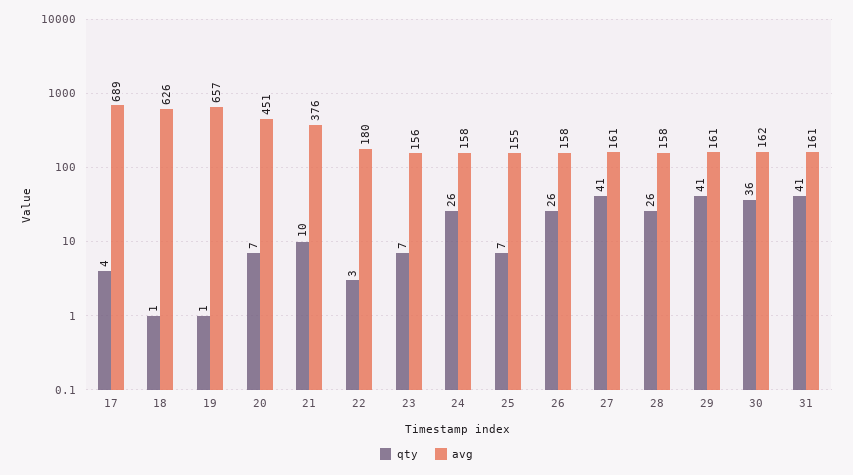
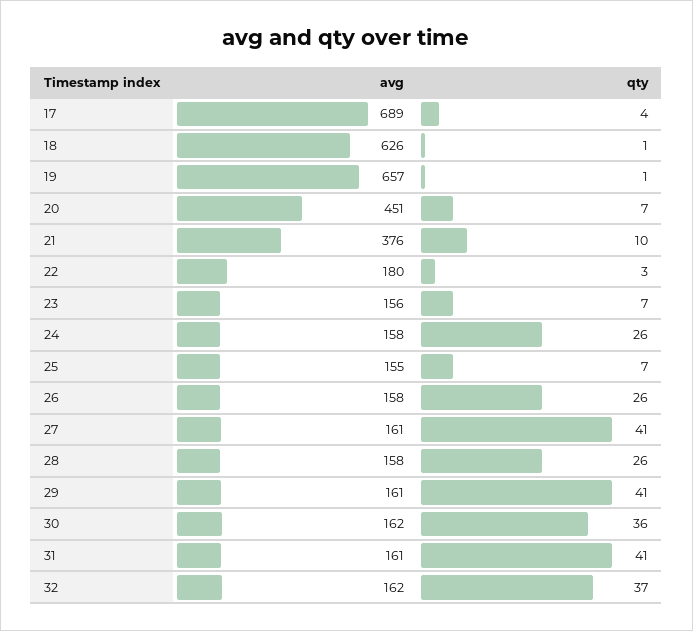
  {
    "qty": {
      "17": 4,
      "18": 1,
      "19": 1,
      "20": 7,
      "21": 10,
      "22": 3,
      "23": 7,
      "24": 26,
      "25": 7,
      "26": 26,
      "27": 41,
      "28": 26,
      "29": 41,
      "30": 36,
-     "31": 41
+     "31": 41,
+     "32": 37
    },
    "avg": {
      "17": 689,
      "18": 626,
      "19": 657,
      "20": 451,
      "21": 376,
      "22": 180,
      "23": 156,
      "24": 158,
      "25": 155,
      "26": 158,
      "27": 161,
      "28": 158,
      "29": 161,
      "30": 162,
-     "31": 161
+     "31": 161,
+     "32": 162
    }
  }

